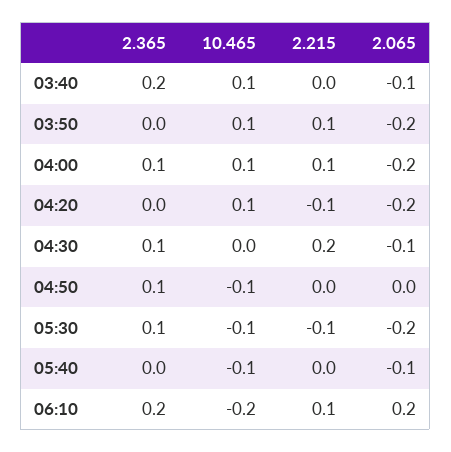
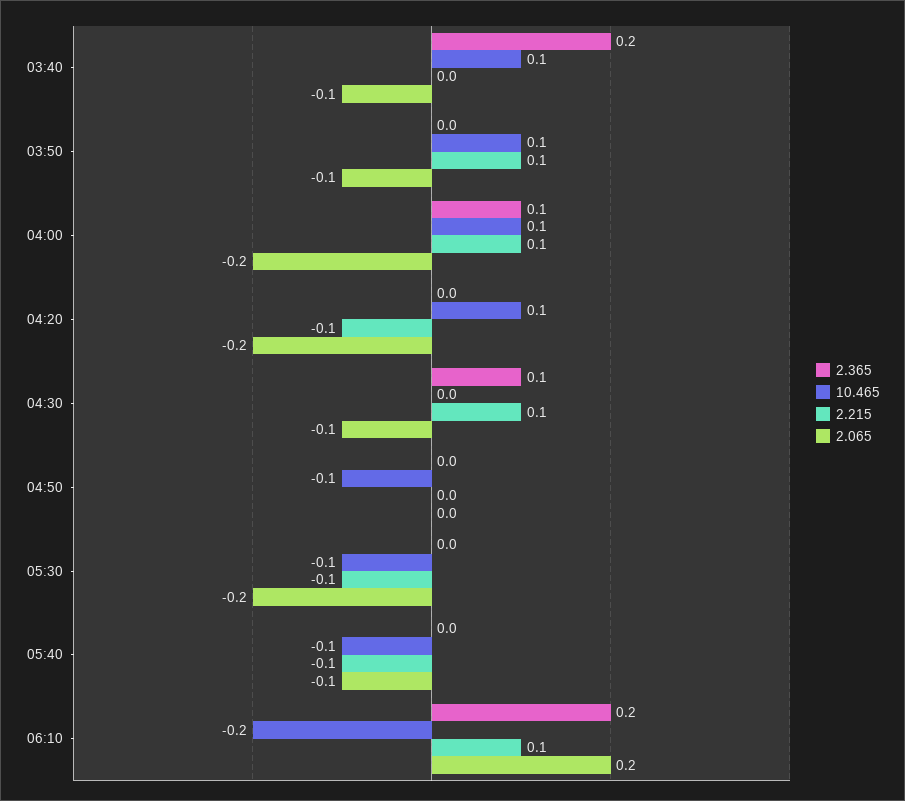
  {
    "2.365": {
      "03:40": 0.2,
      "03:50": 0,
      "04:00": 0.1,
      "04:20": 0,
      "04:30": 0.1,
-     "04:50": 0.1,
+     "04:50": 0,
-     "05:30": 0.1,
+     "05:30": 0,
      "05:40": 0,
      "06:10": 0.2
    },
    "10.465": {
      "03:40": 0.1,
      "03:50": 0.1,
      "04:00": 0.1,
      "04:20": 0.1,
      "04:30": 0,
      "04:50": -0.1,
      "05:30": -0.1,
      "05:40": -0.1,
      "06:10": -0.2
    },
    "2.215": {
      "03:40": 0,
      "03:50": 0.1,
      "04:00": 0.1,
      "04:20": -0.1,
-     "04:30": 0.2,
+     "04:30": 0.1,
      "04:50": 0,
      "05:30": -0.1,
-     "05:40": 0,
+     "05:40": -0.1,
      "06:10": 0.1
    },
    "2.065": {
      "03:40": -0.1,
-     "03:50": -0.2,
+     "03:50": -0.1,
      "04:00": -0.2,
      "04:20": -0.2,
      "04:30": -0.1,
      "04:50": 0,
      "05:30": -0.2,
      "05:40": -0.1,
      "06:10": 0.2
    }
  }

